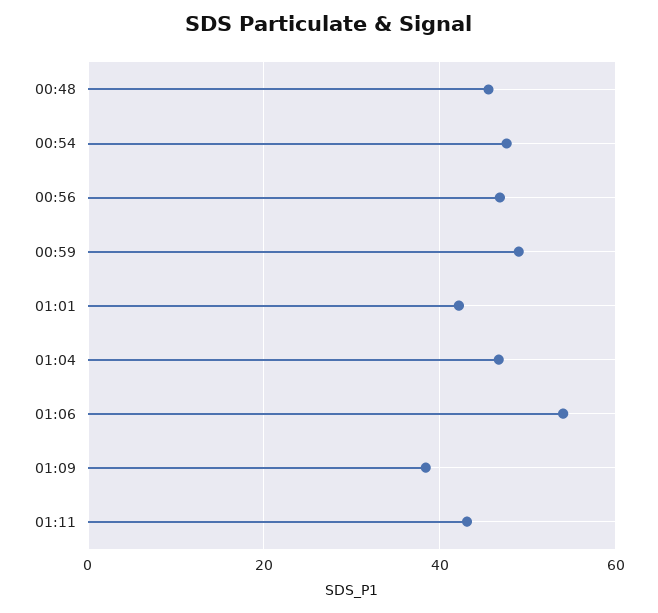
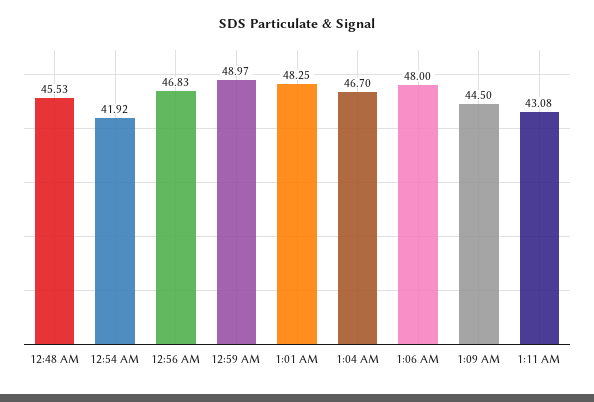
  {
    "00:48": 45.53,
-   "00:54": 48,
+   "00:54": 41.92,
    "00:56": 46.83,
    "00:59": 48.97,
-   "01:01": 42,
+   "01:01": 48.25,
    "01:04": 46.7,
-   "01:06": 54,
+   "01:06": 48,
-   "01:09": 38,
+   "01:09": 44.5,
    "01:11": 43.08
  }

